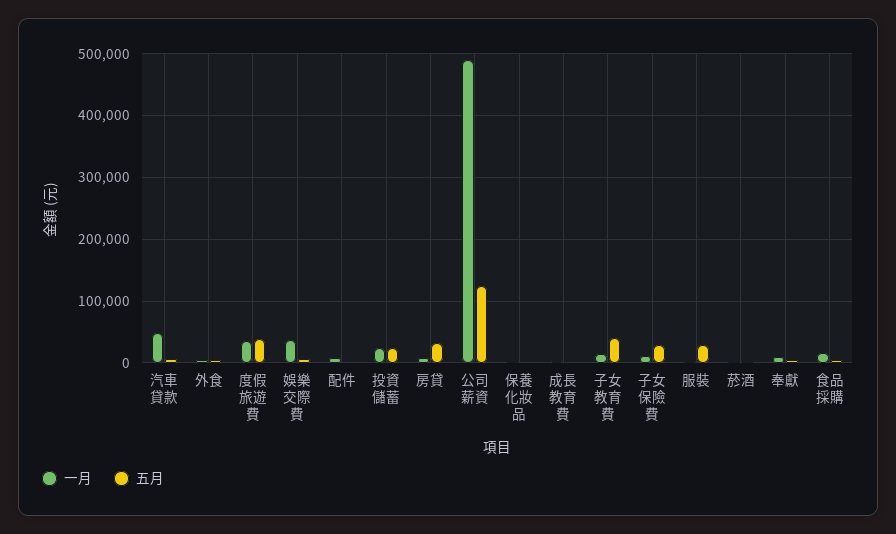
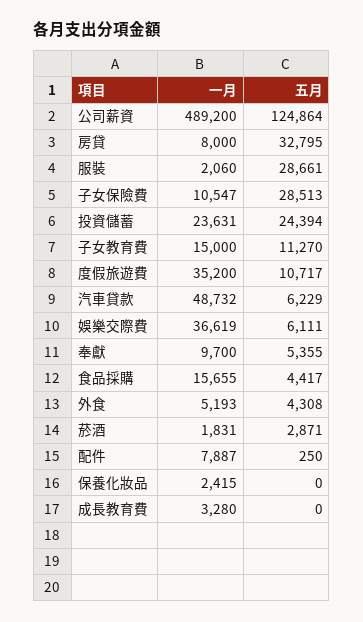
  {
    "一月": {
      "汽車貸款": 48732,
      "外食": 5193,
      "度假旅遊費": 35200,
      "娛樂交際費": 36619,
      "配件": 7887,
      "投資儲蓄": 23631,
      "房貸": 8000,
      "公司薪資": 489200,
      "保養化妝品": 2415,
      "成長教育費": 3280,
      "子女教育費": 15000,
      "子女保險費": 10547,
      "服裝": 2060,
      "菸酒": 1831,
      "奉獻": 9700,
      "食品採購": 15655
    },
    "五月": {
      "汽車貸款": 6229,
      "外食": 4308,
-     "度假旅遊費": 40000,
+     "度假旅遊費": 10717,
      "娛樂交際費": 6111,
      "配件": 250,
      "投資儲蓄": 24394,
      "房貸": 32795,
      "公司薪資": 124864,
      "保養化妝品": 0,
      "成長教育費": 0,
-     "子女教育費": 40000,
+     "子女教育費": 11270,
      "子女保險費": 28513,
      "服裝": 28661,
      "菸酒": 2871,
      "奉獻": 5355,
      "食品採購": 4417
    }
  }

